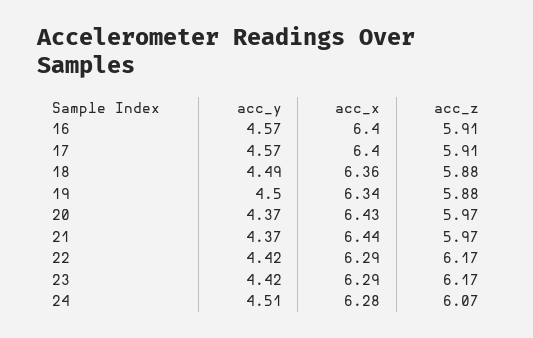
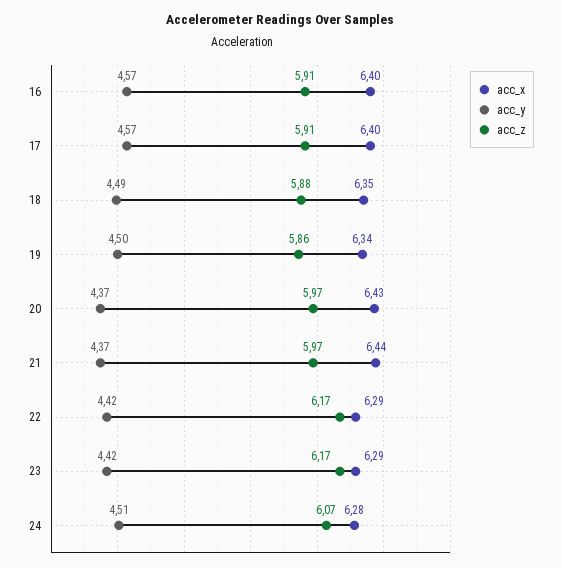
  {
    "acc_y": {
      "16": 4.57,
      "17": 4.57,
      "18": 4.49,
      "19": 4.5,
      "20": 4.37,
      "21": 4.37,
      "22": 4.42,
      "23": 4.42,
      "24": 4.51
    },
    "acc_x": {
      "16": 6.4,
      "17": 6.4,
-     "18": 6.36,
+     "18": 6.35,
      "19": 6.34,
      "20": 6.43,
      "21": 6.44,
      "22": 6.29,
      "23": 6.29,
      "24": 6.28
    },
    "acc_z": {
      "16": 5.91,
      "17": 5.91,
      "18": 5.88,
-     "19": 5.88,
+     "19": 5.86,
      "20": 5.97,
      "21": 5.97,
      "22": 6.17,
      "23": 6.17,
      "24": 6.07
    }
  }

